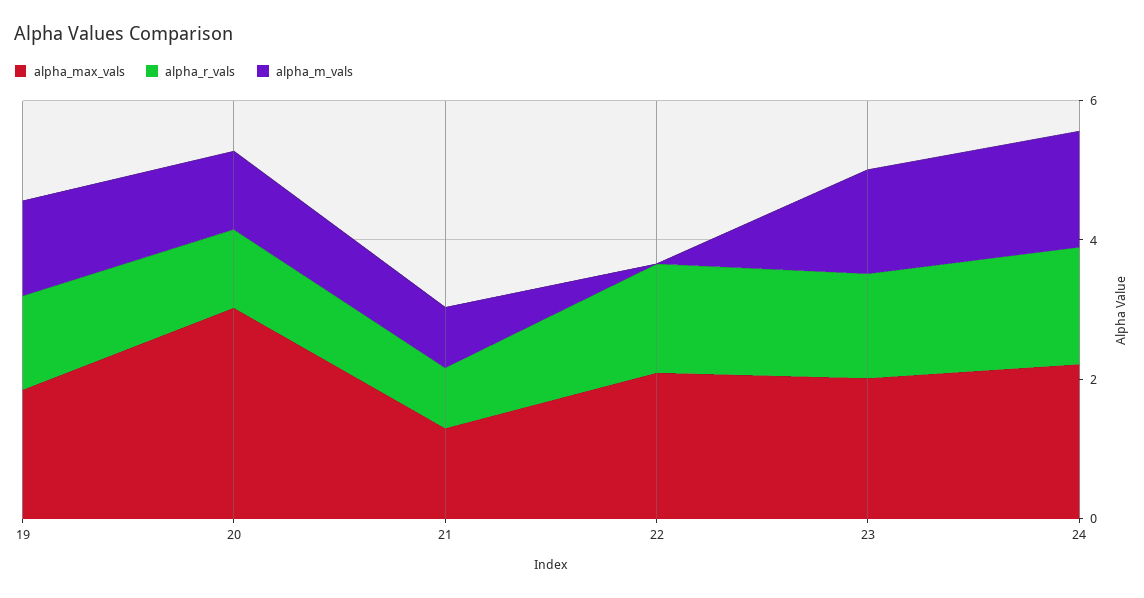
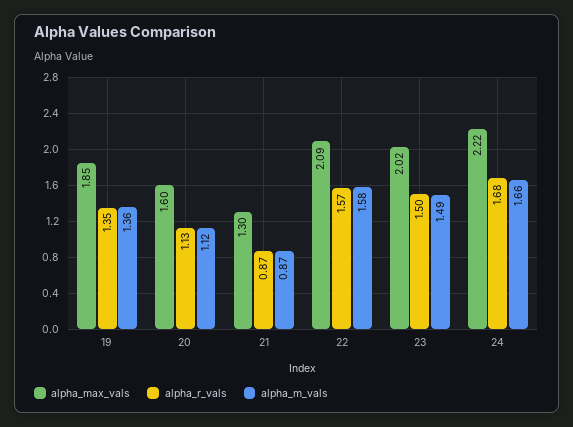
  {
    "alpha_max_vals": {
      "19": 1.85,
-     "20": 3,
+     "20": 1.6,
      "21": 1.3,
      "22": 2.09,
      "23": 2.02,
      "24": 2.22
    },
    "alpha_r_vals": {
      "19": 1.35,
      "20": 1.13,
      "21": 0.87,
      "22": 1.57,
      "23": 1.5,
      "24": 1.68
    },
    "alpha_m_vals": {
      "19": 1.36,
      "20": 1.12,
      "21": 0.87,
-     "22": 0,
+     "22": 1.58,
      "23": 1.49,
      "24": 1.66
    }
  }

